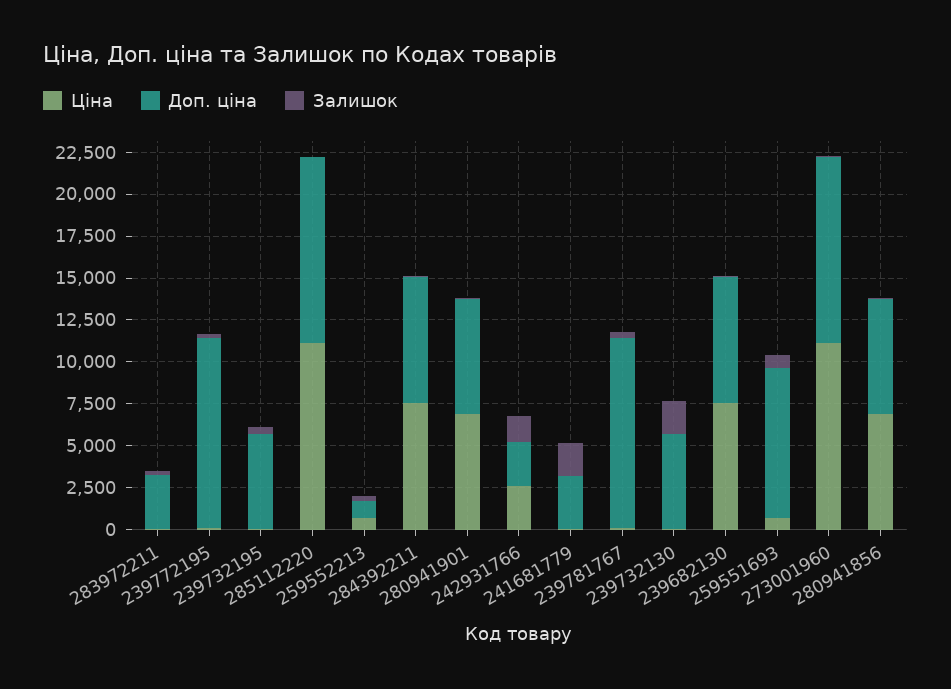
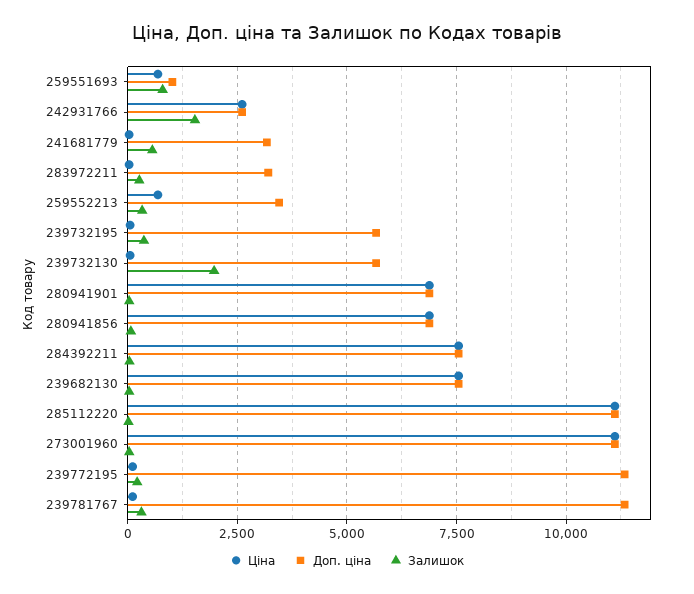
  {
    "Ціна": {
      "283972211": 0,
      "239772195": 0,
      "239732195": 0,
      "285112220": 11000,
      "259552213": 750,
      "284392211": 7500,
      "280941901": 7000,
      "242931766": 2500,
      "241681779": 0,
      "239781767": 0,
      "239732130": 0,
      "239682130": 7500,
      "259551693": 750,
      "273001960": 11000,
      "280941856": 7000
    },
    "Доп. ціна": {
      "283972211": 3250,
      "239772195": 11250,
      "239732195": 5750,
      "285112220": 11000,
-     "259552213": 1000,
+     "259552213": 3500,
      "284392211": 7500,
      "280941901": 7000,
      "242931766": 2500,
      "241681779": 3250,
      "239781767": 11250,
      "239732130": 5750,
      "239682130": 7500,
-     "259551693": 9000,
+     "259551693": 1000,
      "273001960": 11000,
      "280941856": 7000
    },
    "Залишок": {
      "283972211": 250,
      "239772195": 250,
      "239732195": 250,
      "285112220": 0,
      "259552213": 250,
      "284392211": 0,
      "280941901": 0,
      "242931766": 1500,
-     "241681779": 2000,
+     "241681779": 500,
      "239781767": 250,
      "239732130": 2000,
      "239682130": 0,
      "259551693": 750,
      "273001960": 0,
      "280941856": 0
    }
  }

